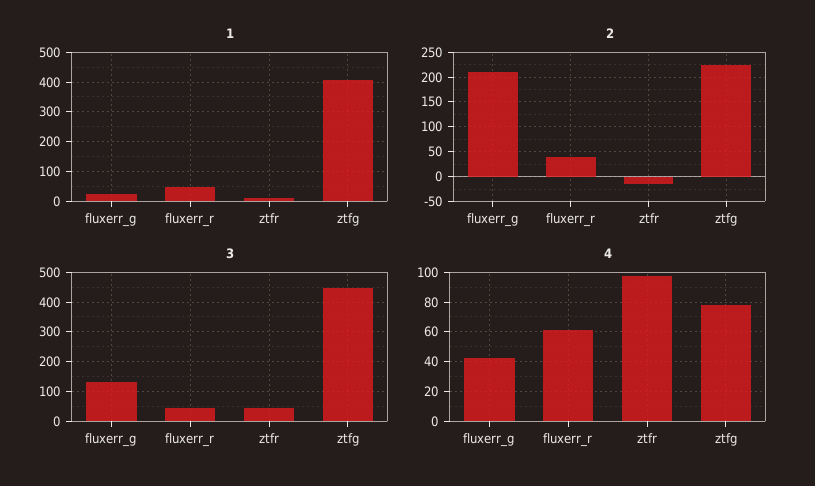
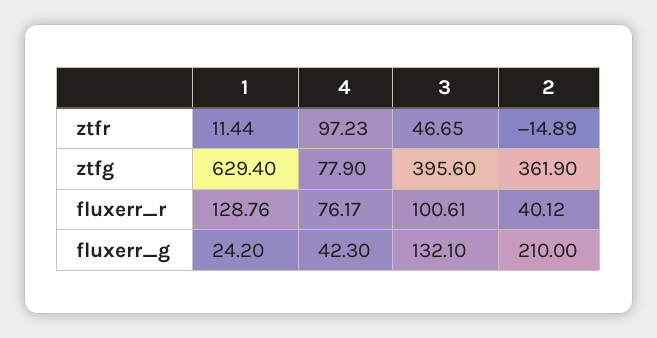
  {
    "1": {
      "fluxerr_g": 24.2,
-     "fluxerr_r": 50,
+     "fluxerr_r": 128.76,
      "ztfr": 11.44,
-     "ztfg": 400
+     "ztfg": 629.4
    },
    "2": {
      "fluxerr_g": 210,
      "fluxerr_r": 40.12,
      "ztfr": -14.89,
-     "ztfg": 225
+     "ztfg": 361.9
    },
    "3": {
      "fluxerr_g": 132.1,
-     "fluxerr_r": 50,
+     "fluxerr_r": 100.61,
      "ztfr": 46.65,
-     "ztfg": 450
+     "ztfg": 395.6
    },
    "4": {
      "fluxerr_g": 42.3,
-     "fluxerr_r": 60,
+     "fluxerr_r": 76.17,
      "ztfr": 97.23,
      "ztfg": 77.9
    }
  }

